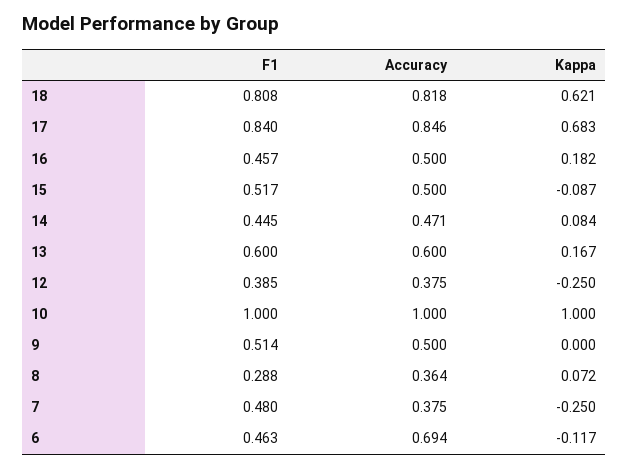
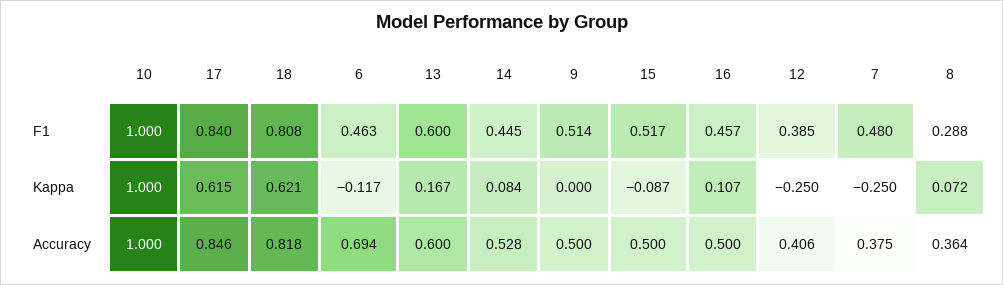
  {
    "F1": {
      "18": 0.808,
      "17": 0.84,
      "16": 0.457,
      "15": 0.517,
      "14": 0.445,
      "13": 0.6,
      "12": 0.385,
      "10": 1,
      "9": 0.514,
      "8": 0.288,
      "7": 0.48,
      "6": 0.463
    },
    "Accuracy": {
      "18": 0.818,
      "17": 0.846,
      "16": 0.5,
      "15": 0.5,
-     "14": 0.471,
+     "14": 0.528,
      "13": 0.6,
-     "12": 0.375,
+     "12": 0.406,
      "10": 1,
      "9": 0.5,
      "8": 0.364,
      "7": 0.375,
      "6": 0.694
    },
    "Kappa": {
      "18": 0.621,
-     "17": 0.683,
+     "17": 0.615,
-     "16": 0.182,
+     "16": 0.107,
      "15": -0.087,
      "14": 0.084,
      "13": 0.167,
      "12": -0.25,
      "10": 1,
      "9": 0,
      "8": 0.072,
      "7": -0.25,
      "6": -0.117
    }
  }

